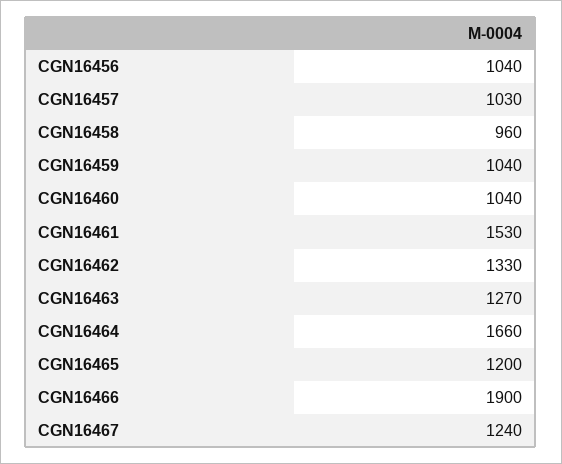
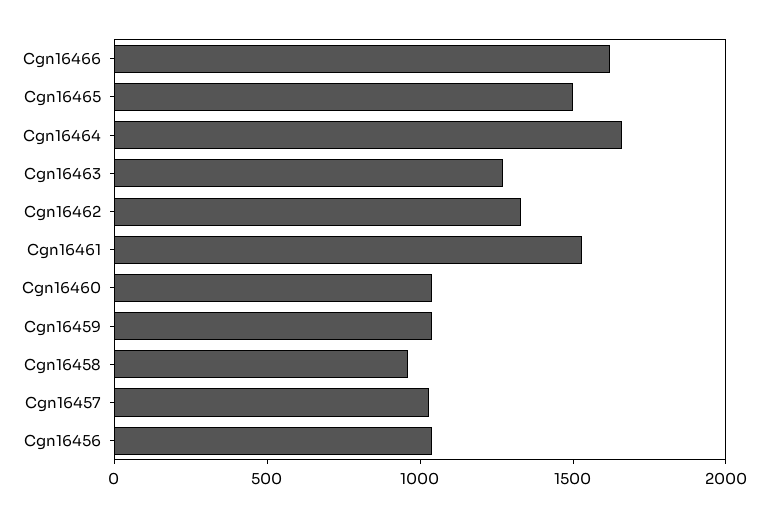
  {
    "CGN16456": 1040,
    "CGN16457": 1030,
    "CGN16458": 960,
    "CGN16459": 1040,
    "CGN16460": 1040,
    "CGN16461": 1530,
    "CGN16462": 1330,
    "CGN16463": 1270,
    "CGN16464": 1660,
-   "CGN16465": 1200,
+   "CGN16465": 1500,
-   "CGN16466": 1900,
+   "CGN16466": 1600
-   "CGN16467": 1240
  }

